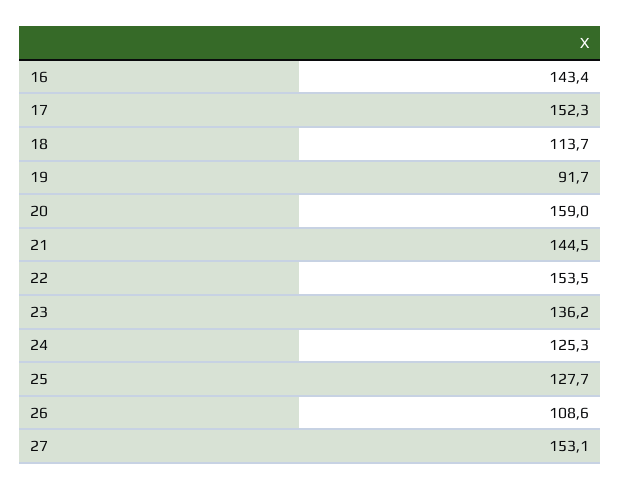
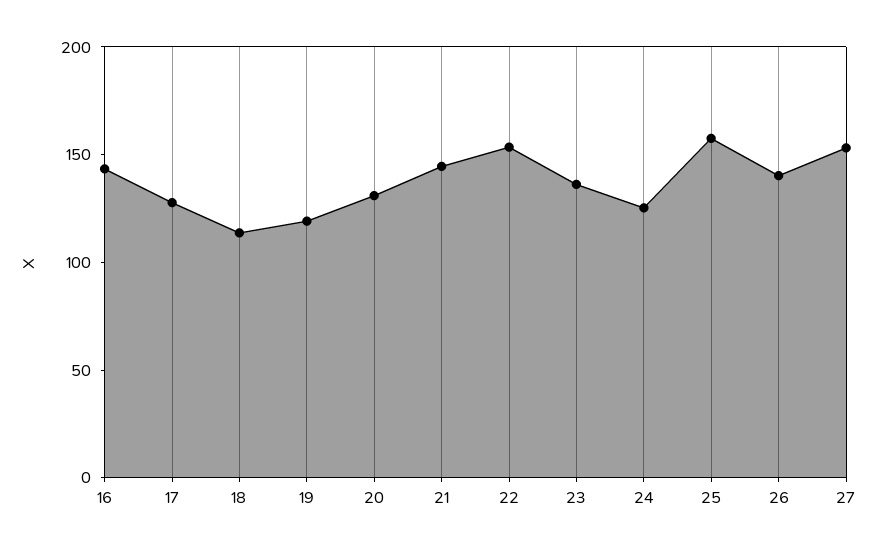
  {
    "16": 143.4,
-   "17": 152.3,
+   "17": 130,
    "18": 113.7,
-   "19": 91.7,
+   "19": 120,
-   "20": 159,
+   "20": 130,
    "21": 144.5,
    "22": 153.5,
    "23": 136.2,
    "24": 125.3,
-   "25": 127.7,
+   "25": 160,
-   "26": 108.6,
+   "26": 140,
    "27": 153.1
  }

